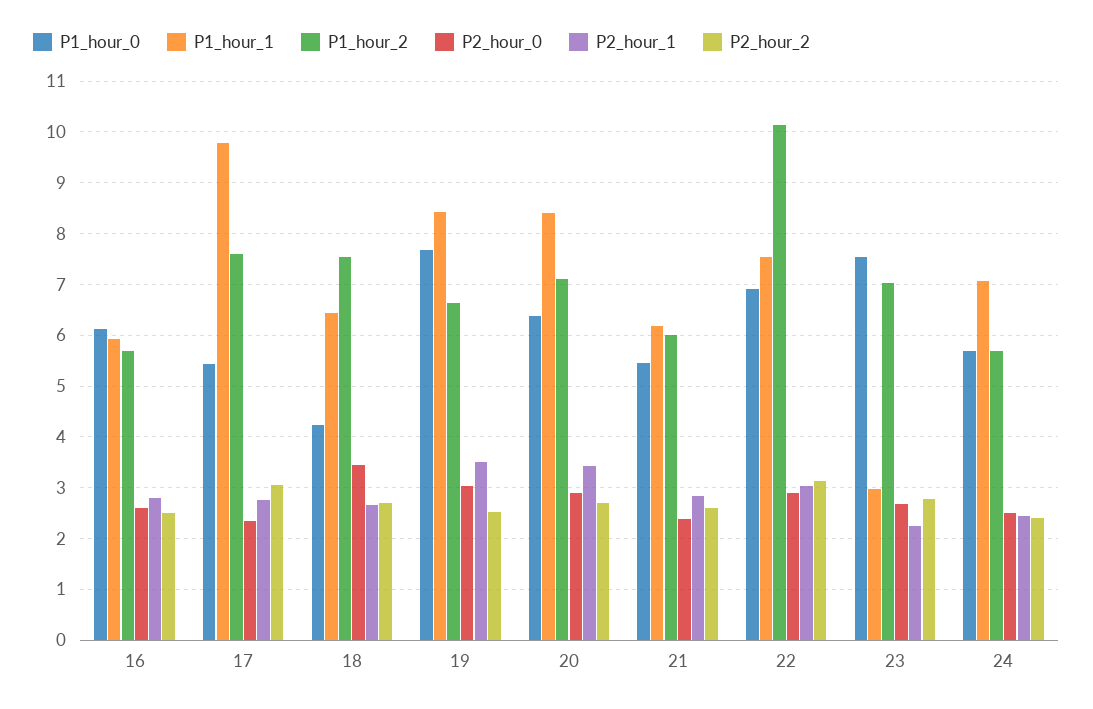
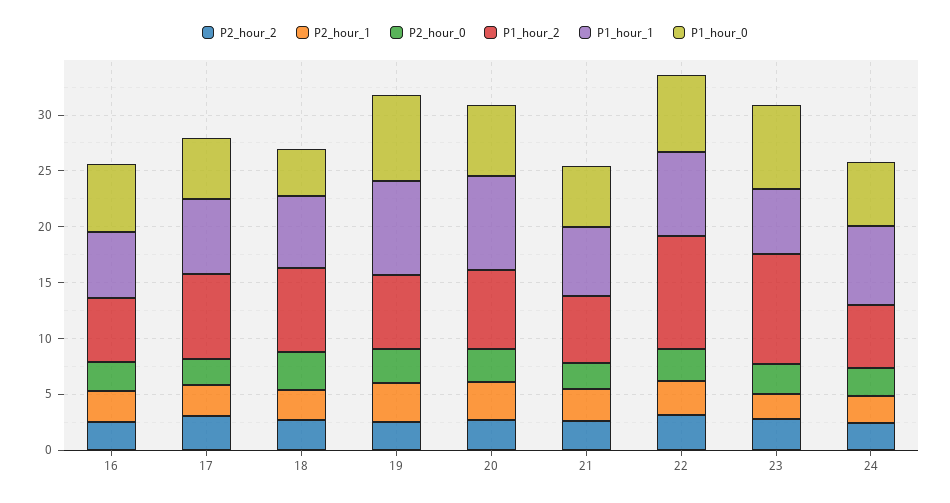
  {
    "P1_hour_0": {
      "16": 6.2,
      "17": 5.4,
      "18": 4.2,
      "19": 7.6,
      "20": 6.4,
      "21": 5.4,
      "22": 7,
      "23": 7.6,
      "24": 5.6
    },
    "P1_hour_1": {
      "16": 6,
-     "17": 9.8,
+     "17": 7,
      "18": 6.4,
      "19": 8.4,
      "20": 8.4,
      "21": 6.2,
      "22": 7.6,
-     "23": 3,
+     "23": 6,
      "24": 7
    },
    "P1_hour_2": {
      "16": 5.6,
      "17": 7.6,
      "18": 7.6,
      "19": 6.6,
      "20": 7.2,
      "21": 6,
      "22": 10.2,
-     "23": 7,
+     "23": 10,
      "24": 5.6
    },
    "P2_hour_0": {
      "16": 2.6,
      "17": 2.4,
      "18": 3.4,
      "19": 3,
      "20": 3,
      "21": 2.4,
      "22": 3,
      "23": 2.6,
      "24": 2.6
    },
    "P2_hour_1": {
      "16": 2.8,
      "17": 2.8,
      "18": 2.6,
      "19": 3.6,
      "20": 3.4,
      "21": 2.8,
      "22": 3,
      "23": 2.2,
      "24": 2.4
    },
    "P2_hour_2": {
      "16": 2.6,
      "17": 3,
      "18": 2.8,
      "19": 2.6,
      "20": 2.8,
      "21": 2.6,
      "22": 3.2,
      "23": 2.8,
      "24": 2.4
    }
  }

